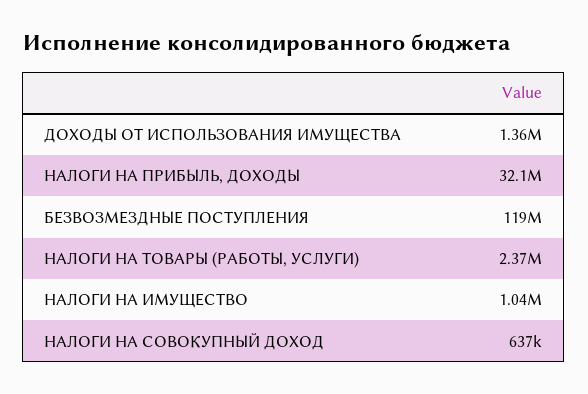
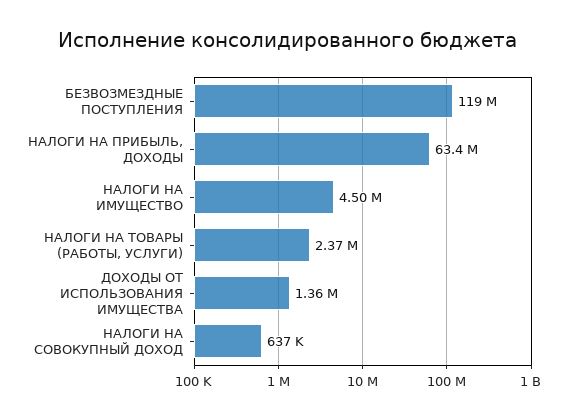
  {
    "ДОХОДЫ ОТ ИСПОЛЬЗОВАНИЯ ИМУЩЕСТВА": 1360000,
-   "НАЛОГИ НА ПРИБЫЛЬ, ДОХОДЫ": 32100000,
+   "НАЛОГИ НА ПРИБЫЛЬ, ДОХОДЫ": 63400000,
    "БЕЗВОЗМЕЗДНЫЕ ПОСТУПЛЕНИЯ": 119000000,
    "НАЛОГИ НА ТОВАРЫ (РАБОТЫ, УСЛУГИ)": 2370000,
-   "НАЛОГИ НА ИМУЩЕСТВО": 1040000,
+   "НАЛОГИ НА ИМУЩЕСТВО": 4500000,
    "НАЛОГИ НА СОВОКУПНЫЙ ДОХОД": 637000
  }

